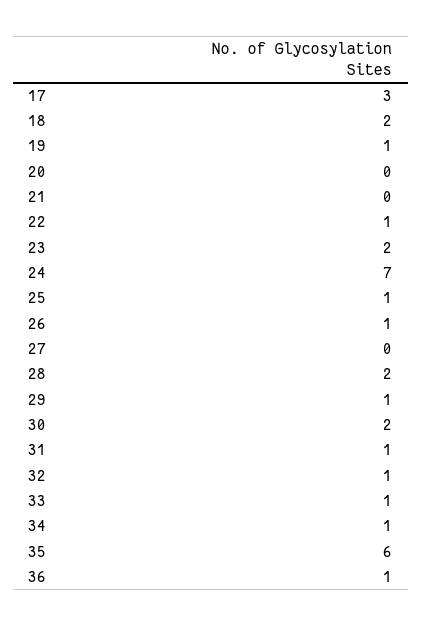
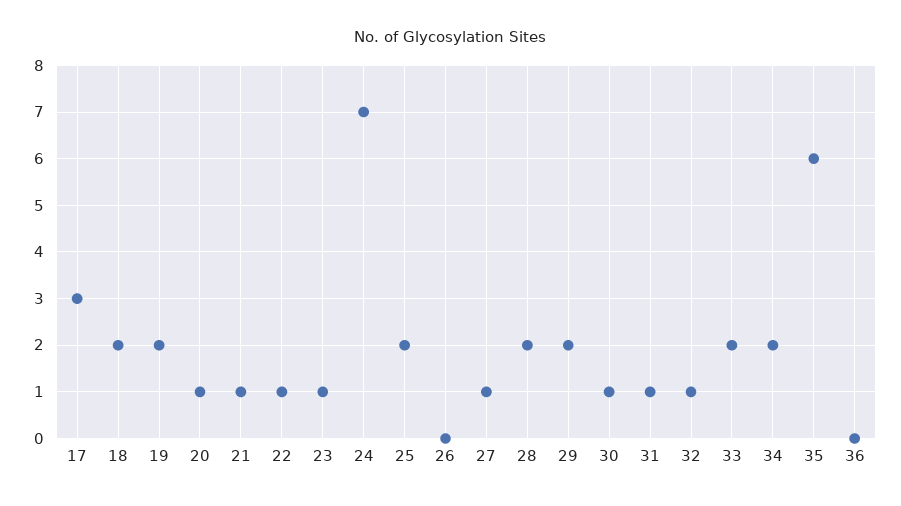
  {
    "17": 3,
    "18": 2,
-   "19": 1,
+   "19": 2,
-   "20": 0,
+   "20": 1,
-   "21": 0,
+   "21": 1,
    "22": 1,
-   "23": 2,
+   "23": 1,
    "24": 7,
-   "25": 1,
+   "25": 2,
-   "26": 1,
+   "26": 0,
-   "27": 0,
+   "27": 1,
    "28": 2,
-   "29": 1,
+   "29": 2,
-   "30": 2,
+   "30": 1,
    "31": 1,
    "32": 1,
-   "33": 1,
+   "33": 2,
-   "34": 1,
+   "34": 2,
    "35": 6,
-   "36": 1
+   "36": 0
  }

